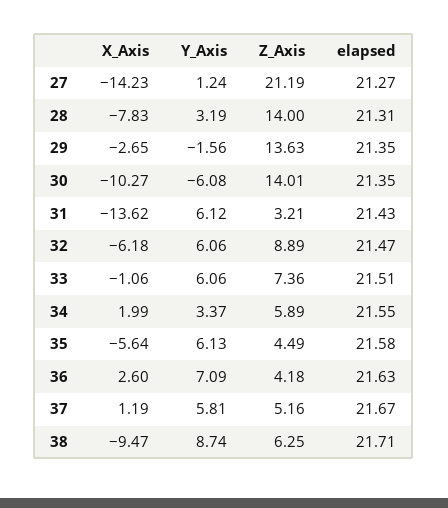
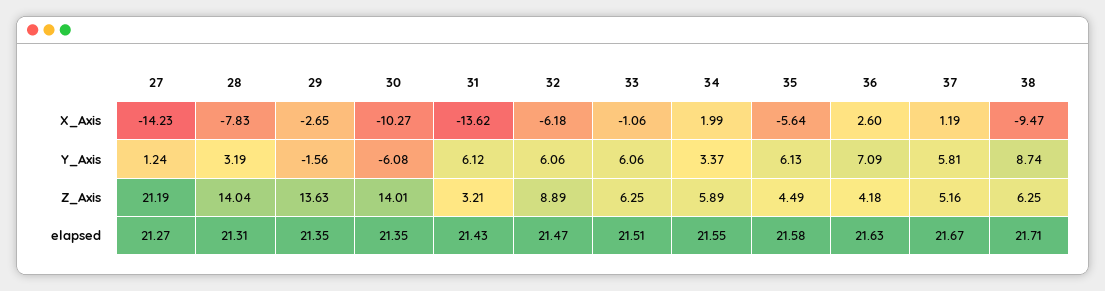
  {
    "X_Axis": {
      "27": -14.23,
      "28": -7.83,
      "29": -2.65,
      "30": -10.27,
      "31": -13.62,
      "32": -6.18,
      "33": -1.06,
      "34": 1.99,
      "35": -5.64,
      "36": 2.6,
      "37": 1.19,
      "38": -9.47
    },
    "Y_Axis": {
      "27": 1.24,
      "28": 3.19,
      "29": -1.56,
      "30": -6.08,
      "31": 6.12,
      "32": 6.06,
      "33": 6.06,
      "34": 3.37,
      "35": 6.13,
      "36": 7.09,
      "37": 5.81,
      "38": 8.74
    },
    "Z_Axis": {
      "27": 21.19,
-     "28": 14,
+     "28": 14.04,
      "29": 13.63,
      "30": 14.01,
      "31": 3.21,
      "32": 8.89,
-     "33": 7.36,
+     "33": 6.25,
      "34": 5.89,
      "35": 4.49,
      "36": 4.18,
      "37": 5.16,
      "38": 6.25
    },
    "elapsed": {
      "27": 21.27,
      "28": 21.31,
      "29": 21.35,
      "30": 21.35,
      "31": 21.43,
      "32": 21.47,
      "33": 21.51,
      "34": 21.55,
      "35": 21.58,
      "36": 21.63,
      "37": 21.67,
      "38": 21.71
    }
  }

